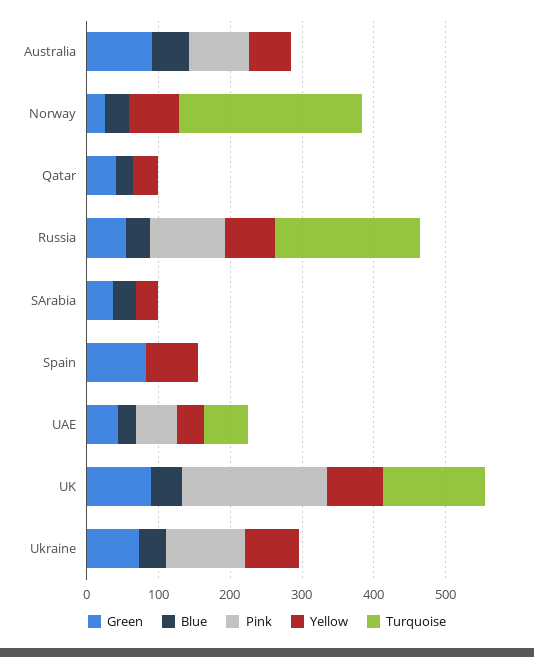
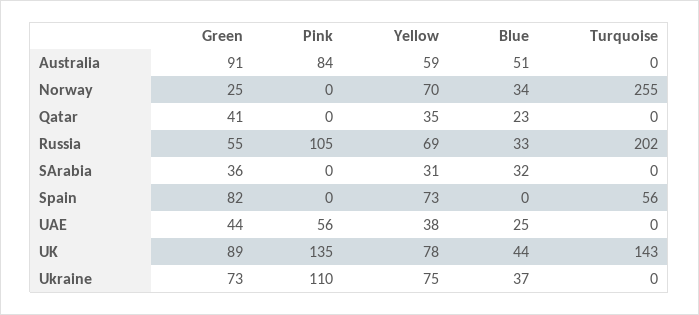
  {
    "Green": {
      "Australia": 91,
      "Norway": 25,
      "Qatar": 41,
      "Russia": 55,
      "SArabia": 36,
      "Spain": 82,
      "UAE": 44,
      "UK": 89,
      "Ukraine": 73
    },
    "Blue": {
      "Australia": 51,
      "Norway": 34,
      "Qatar": 23,
      "Russia": 33,
      "SArabia": 32,
      "Spain": 0,
      "UAE": 25,
      "UK": 44,
      "Ukraine": 37
    },
    "Pink": {
      "Australia": 84,
      "Norway": 0,
      "Qatar": 0,
      "Russia": 105,
      "SArabia": 0,
      "Spain": 0,
      "UAE": 56,
-     "UK": 200,
+     "UK": 135,
      "Ukraine": 110
    },
    "Yellow": {
      "Australia": 59,
      "Norway": 70,
      "Qatar": 35,
      "Russia": 69,
      "SArabia": 31,
      "Spain": 73,
      "UAE": 38,
      "UK": 78,
      "Ukraine": 75
    },
    "Turquoise": {
      "Australia": 0,
      "Norway": 255,
      "Qatar": 0,
      "Russia": 202,
      "SArabia": 0,
-     "Spain": 0,
+     "Spain": 56,
-     "UAE": 60,
+     "UAE": 0,
      "UK": 143,
      "Ukraine": 0
    }
  }

